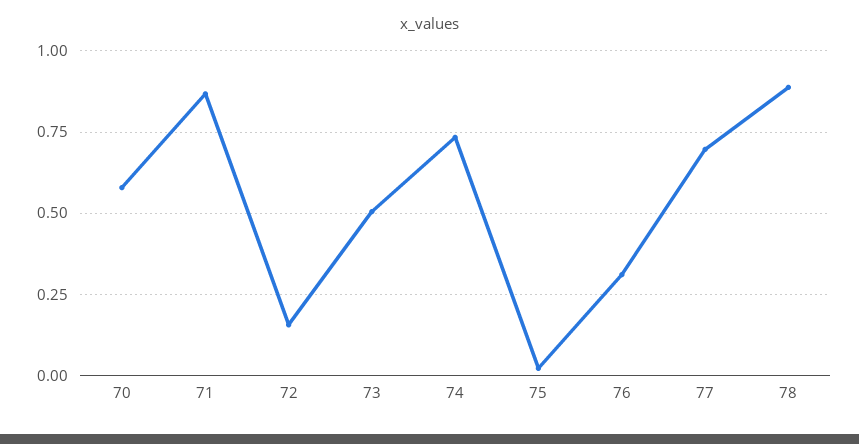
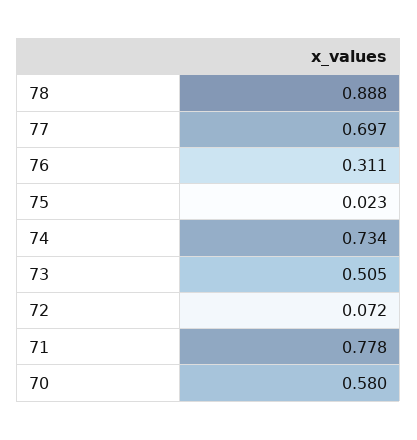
  {
    "70": 0.58,
-   "71": 0.875,
+   "71": 0.778,
-   "72": 0.15,
+   "72": 0.072,
    "73": 0.505,
    "74": 0.734,
    "75": 0.023,
    "76": 0.311,
    "77": 0.697,
    "78": 0.888
  }

